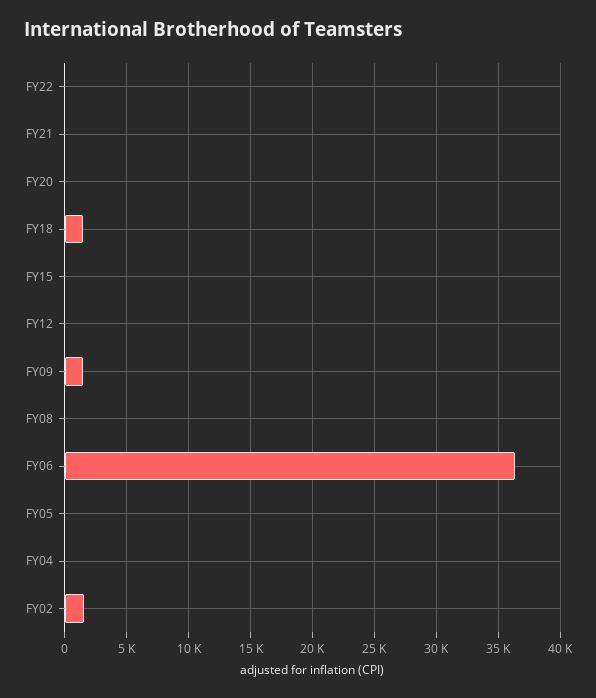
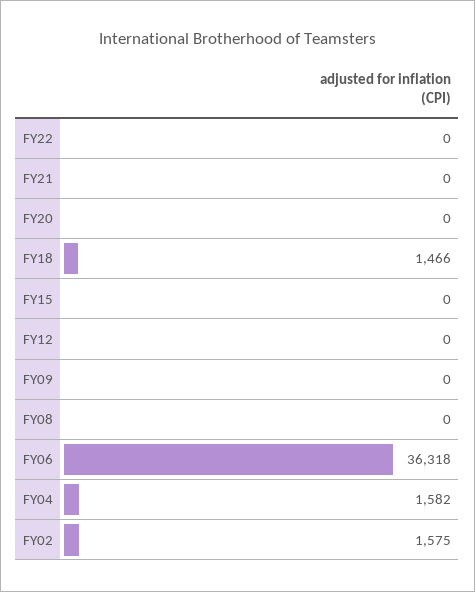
  {
    "FY22": 0,
    "FY21": 0,
    "FY20": 0,
    "FY18": 1466,
    "FY15": 0,
    "FY12": 0,
-   "FY09": 1500,
+   "FY09": 0,
    "FY08": 0,
    "FY06": 36318,
-   "FY05": 0,
-   "FY04": 0,
+   "FY04": 1582,
    "FY02": 1575
  }

